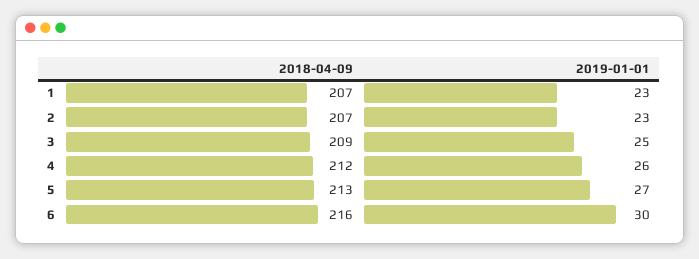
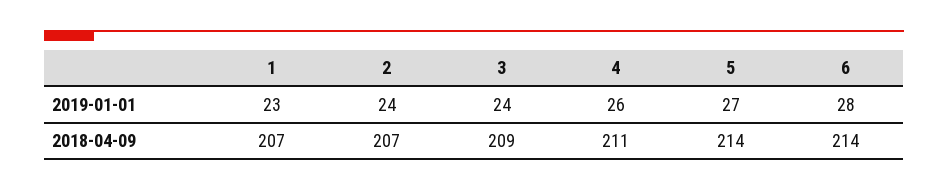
  {
    "2018-04-09": {
      "1": 207,
      "2": 207,
      "3": 209,
-     "4": 212,
+     "4": 211,
-     "5": 213,
+     "5": 214,
-     "6": 216
+     "6": 214
    },
    "2019-01-01": {
      "1": 23,
-     "2": 23,
+     "2": 24,
-     "3": 25,
+     "3": 24,
      "4": 26,
      "5": 27,
-     "6": 30
+     "6": 28
    }
  }

